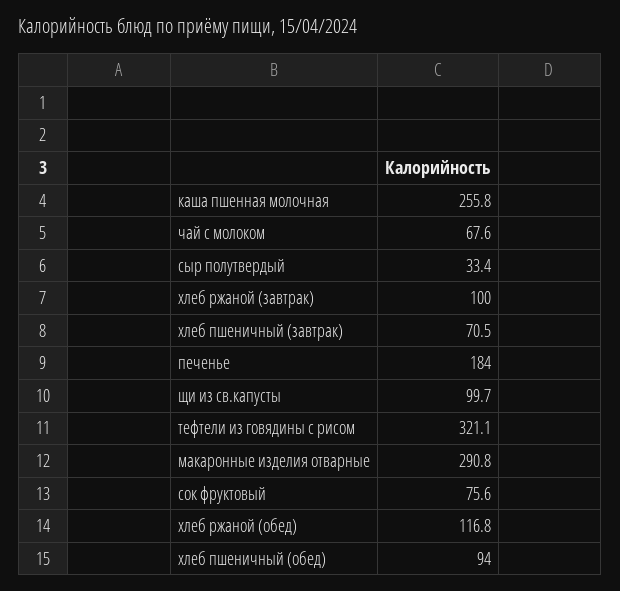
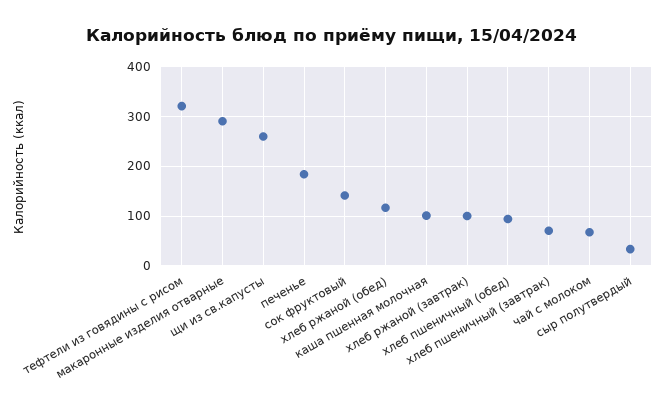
  {
-   "каша пшенная молочная": 255.8,
+   "каша пшенная молочная": 100,
    "чай с молоком": 67.6,
    "сыр полутвердый": 33.4,
    "хлеб ржаной (завтрак)": 100,
    "хлеб пшеничный (завтрак)": 70.5,
    "печенье": 184,
-   "щи из св.капусты": 99.7,
+   "щи из св.капусты": 260,
    "тефтели из говядины с рисом": 321.1,
    "макаронные изделия отварные": 290.8,
-   "сок фруктовый": 75.6,
+   "сок фруктовый": 140,
    "хлеб ржаной (обед)": 116.8,
    "хлеб пшеничный (обед)": 94
  }

